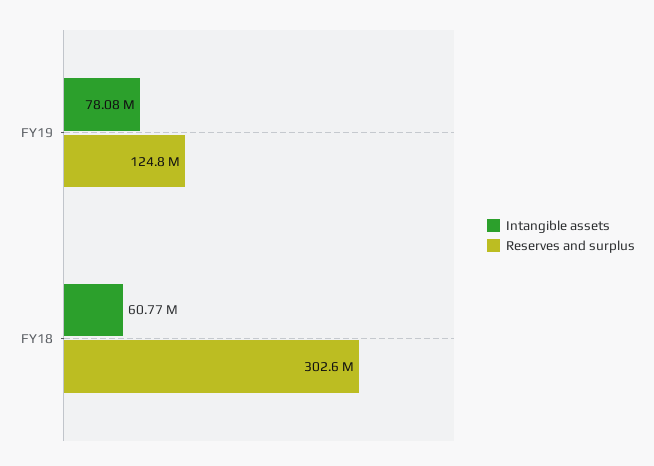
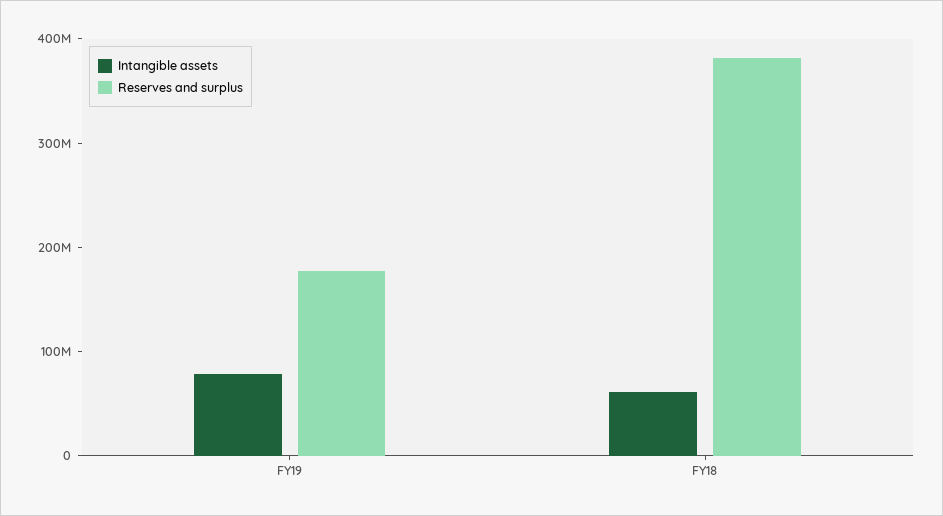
  {
    "Intangible assets": {
      "FY19": 78080000,
      "FY18": 60770000
    },
    "Reserves and surplus": {
-     "FY19": 124800000,
+     "FY19": 180000000,
-     "FY18": 302600000
+     "FY18": 380000000
    }
  }

